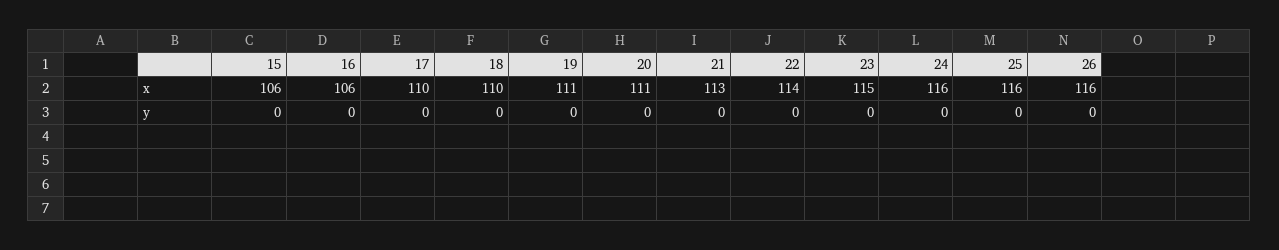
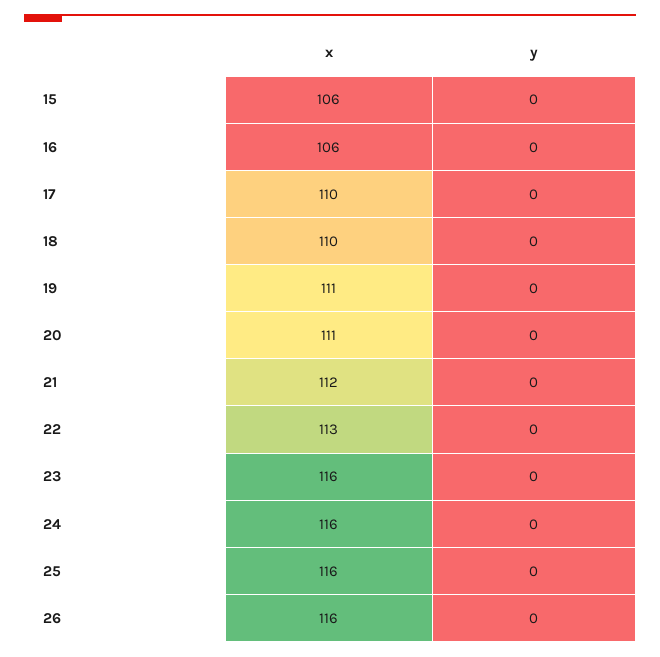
  {
    "15": {
      "x": 106,
      "y": 0
    },
    "16": {
      "x": 106,
      "y": 0
    },
    "17": {
      "x": 110,
      "y": 0
    },
    "18": {
      "x": 110,
      "y": 0
    },
    "19": {
      "x": 111,
      "y": 0
    },
    "20": {
      "x": 111,
      "y": 0
    },
    "21": {
-     "x": 113,
+     "x": 112,
      "y": 0
    },
    "22": {
-     "x": 114,
+     "x": 113,
      "y": 0
    },
    "23": {
-     "x": 115,
+     "x": 116,
      "y": 0
    },
    "24": {
      "x": 116,
      "y": 0
    },
    "25": {
      "x": 116,
      "y": 0
    },
    "26": {
      "x": 116,
      "y": 0
    }
  }

